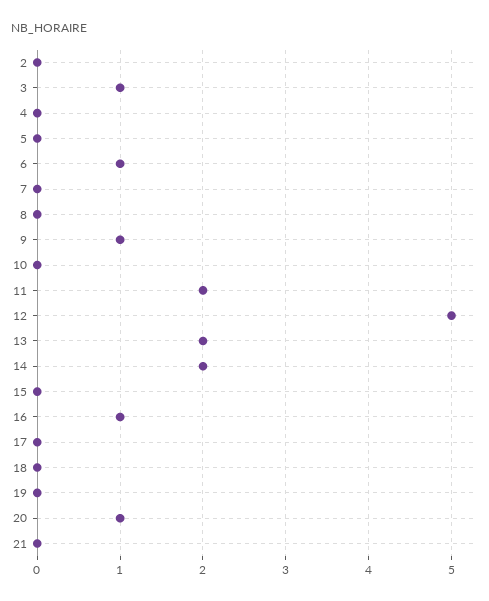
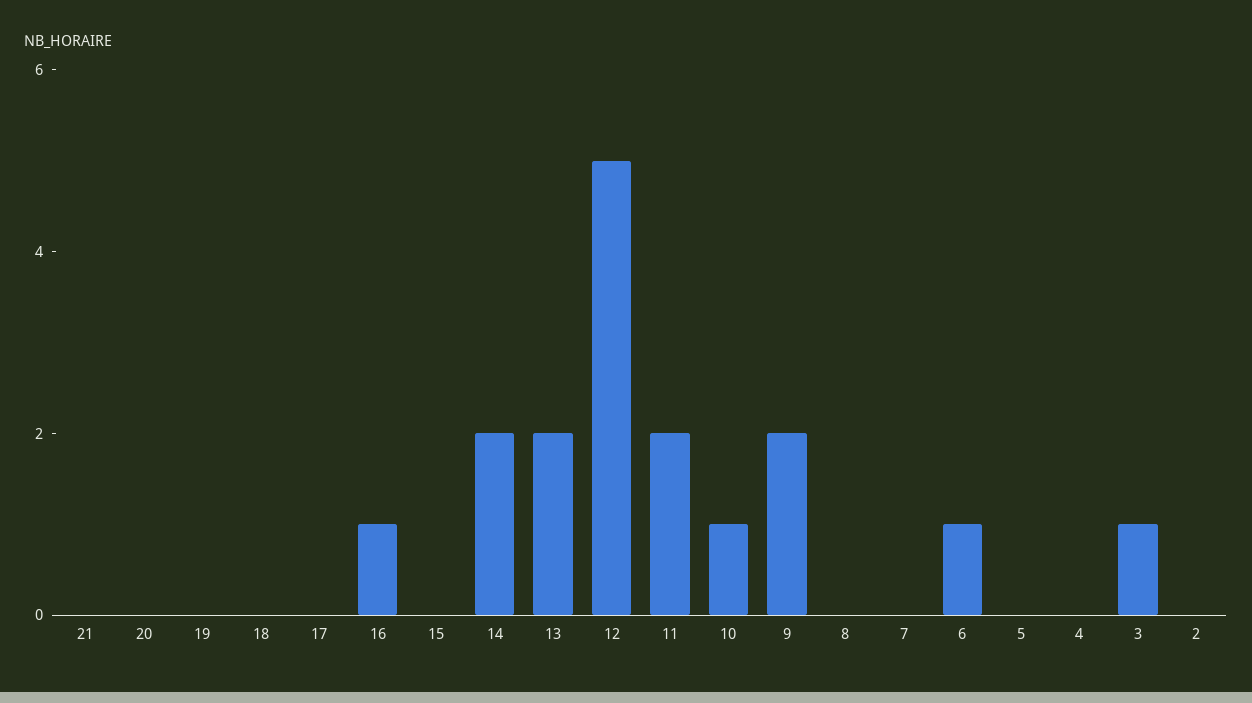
  {
    "2": 0,
    "3": 1,
    "4": 0,
    "5": 0,
    "6": 1,
    "7": 0,
    "8": 0,
-   "9": 1,
+   "9": 2,
-   "10": 0,
+   "10": 1,
    "11": 2,
    "12": 5,
    "13": 2,
    "14": 2,
    "15": 0,
    "16": 1,
    "17": 0,
    "18": 0,
    "19": 0,
-   "20": 1,
+   "20": 0,
    "21": 0
  }

